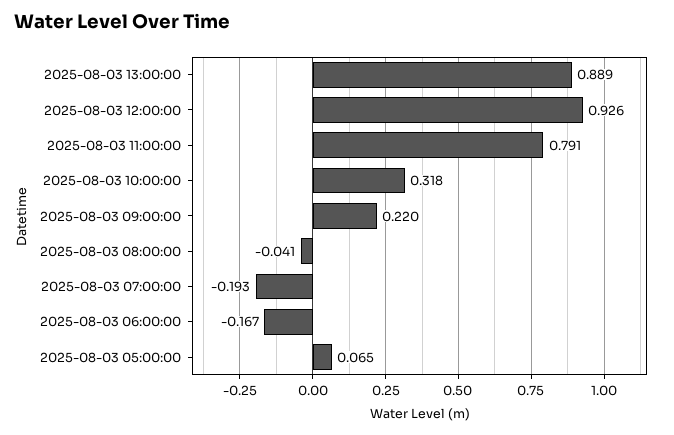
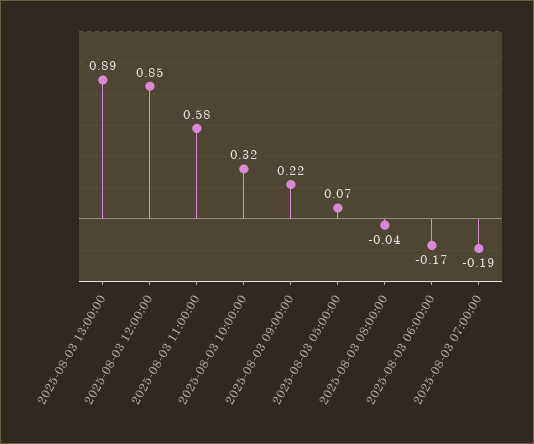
  {
    "2025-08-03 13:00:00": 0.889,
-   "2025-08-03 12:00:00": 0.926,
+   "2025-08-03 12:00:00": 0.85,
-   "2025-08-03 11:00:00": 0.791,
+   "2025-08-03 11:00:00": 0.58,
    "2025-08-03 10:00:00": 0.318,
    "2025-08-03 09:00:00": 0.22,
    "2025-08-03 08:00:00": -0.041,
    "2025-08-03 07:00:00": -0.193,
    "2025-08-03 06:00:00": -0.167,
    "2025-08-03 05:00:00": 0.065
  }

